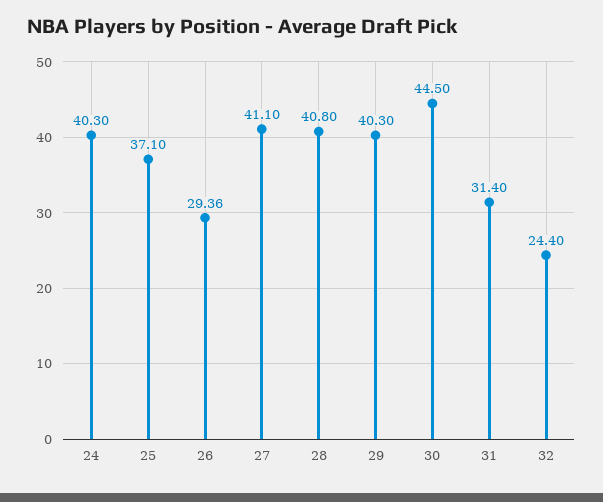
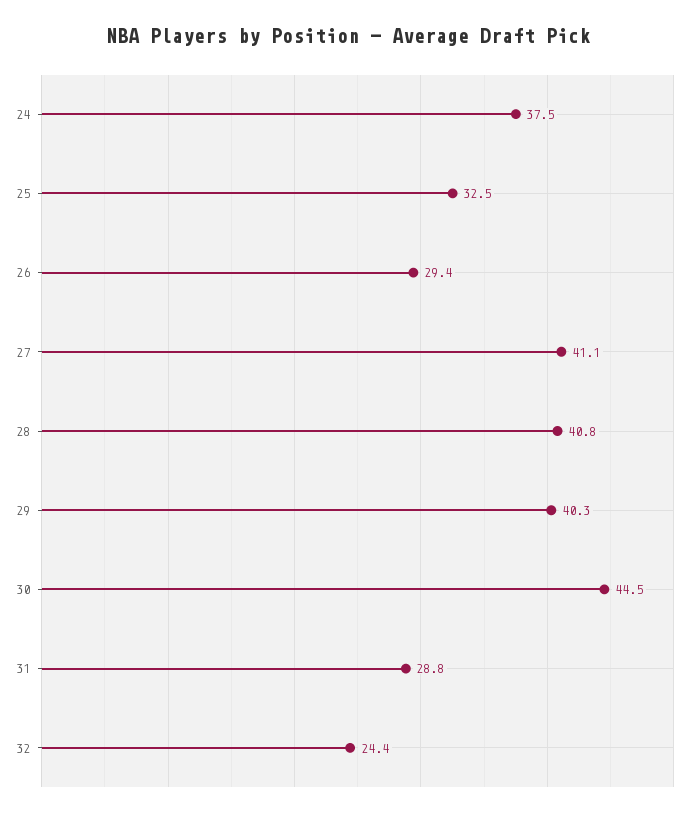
  {
-   "24": 40.3,
+   "24": 37.5,
-   "25": 37.1,
+   "25": 32.5,
    "26": 29.36,
    "27": 41.1,
    "28": 40.8,
    "29": 40.3,
    "30": 44.5,
-   "31": 31.4,
+   "31": 28.8,
    "32": 24.4
  }

